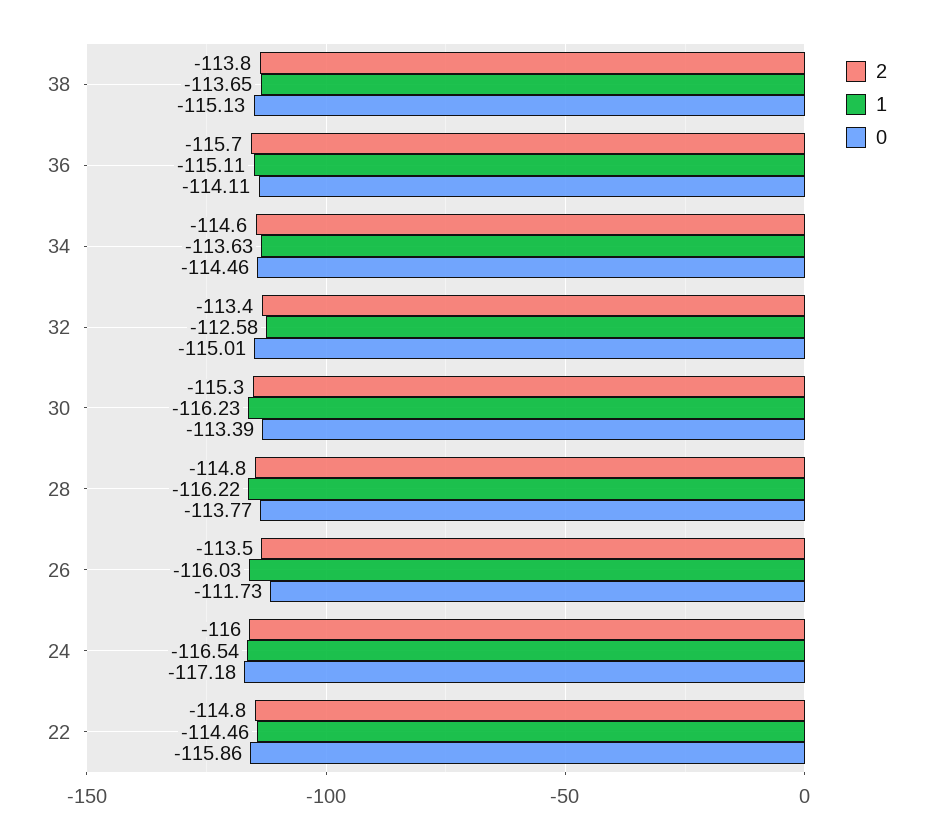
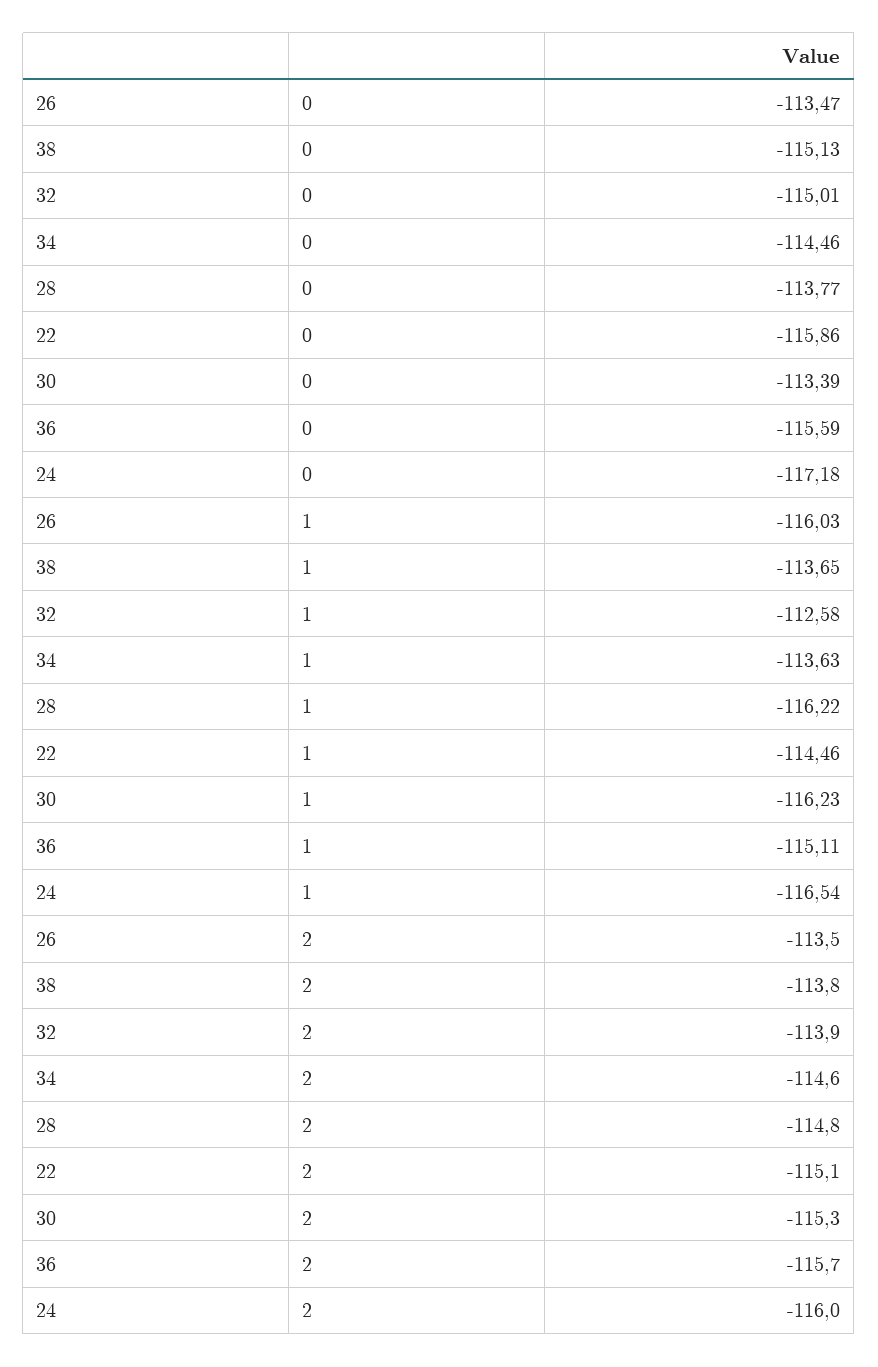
  {
    "2": {
      "38": -113.8,
      "36": -115.7,
      "34": -114.6,
-     "32": -113.4,
+     "32": -113.9,
      "30": -115.3,
      "28": -114.8,
      "26": -113.5,
      "24": -116,
-     "22": -114.8
+     "22": -115.1
    },
    "1": {
      "38": -113.65,
      "36": -115.11,
      "34": -113.63,
      "32": -112.58,
      "30": -116.23,
      "28": -116.22,
      "26": -116.03,
      "24": -116.54,
      "22": -114.46
    },
    "0": {
      "38": -115.13,
-     "36": -114.11,
+     "36": -115.59,
      "34": -114.46,
      "32": -115.01,
      "30": -113.39,
      "28": -113.77,
-     "26": -111.73,
+     "26": -113.47,
      "24": -117.18,
      "22": -115.86
    }
  }

